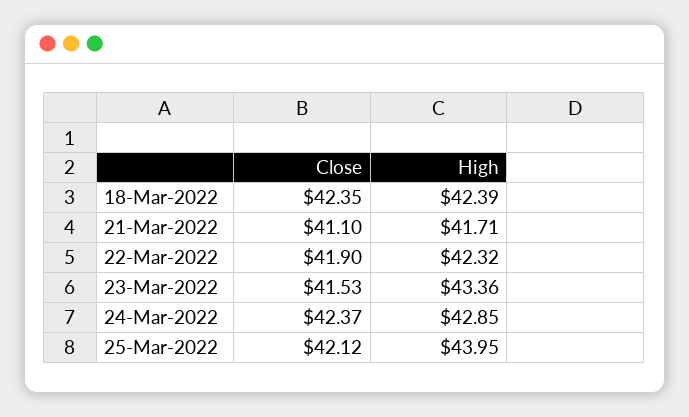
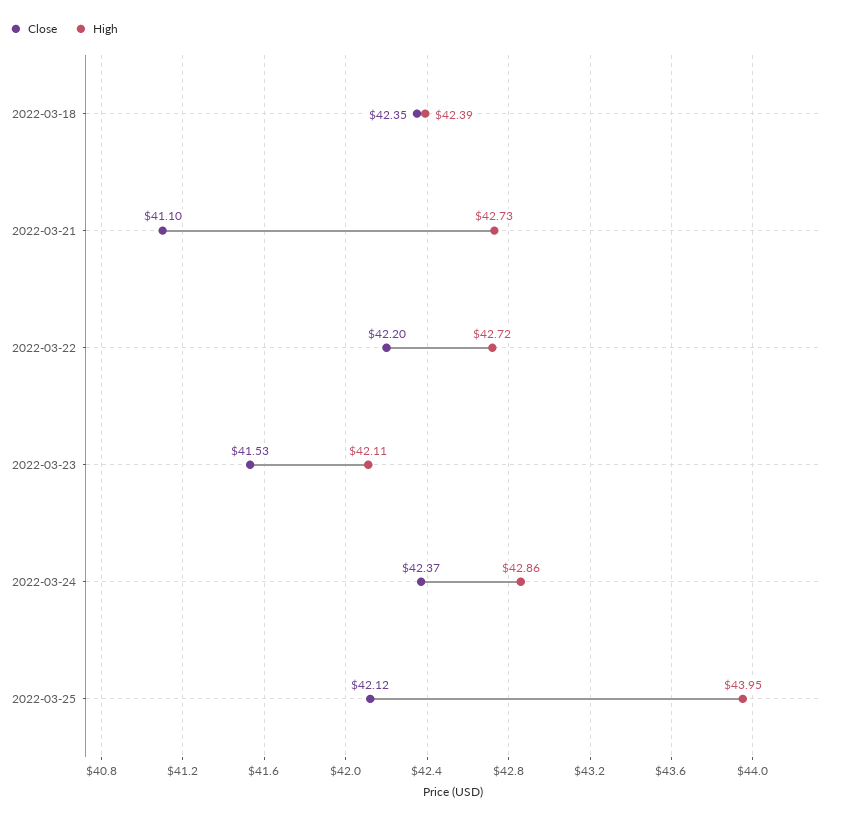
  {
    "Close": {
      "18-Mar-2022": 42.35,
      "21-Mar-2022": 41.1,
-     "22-Mar-2022": 41.9,
+     "22-Mar-2022": 42.2,
      "23-Mar-2022": 41.53,
      "24-Mar-2022": 42.37,
      "25-Mar-2022": 42.12
    },
    "High": {
      "18-Mar-2022": 42.39,
-     "21-Mar-2022": 41.71,
+     "21-Mar-2022": 42.73,
-     "22-Mar-2022": 42.32,
+     "22-Mar-2022": 42.72,
-     "23-Mar-2022": 43.36,
+     "23-Mar-2022": 42.11,
-     "24-Mar-2022": 42.85,
+     "24-Mar-2022": 42.86,
      "25-Mar-2022": 43.95
    }
  }

